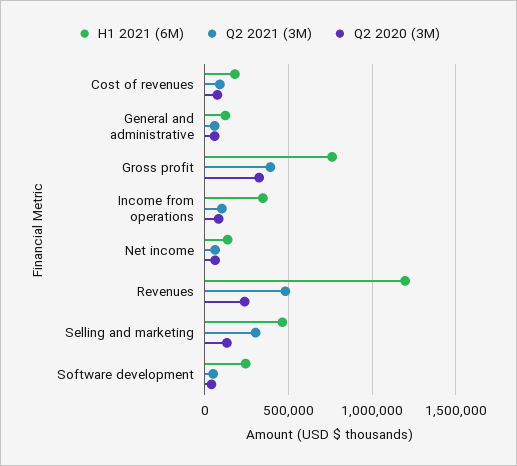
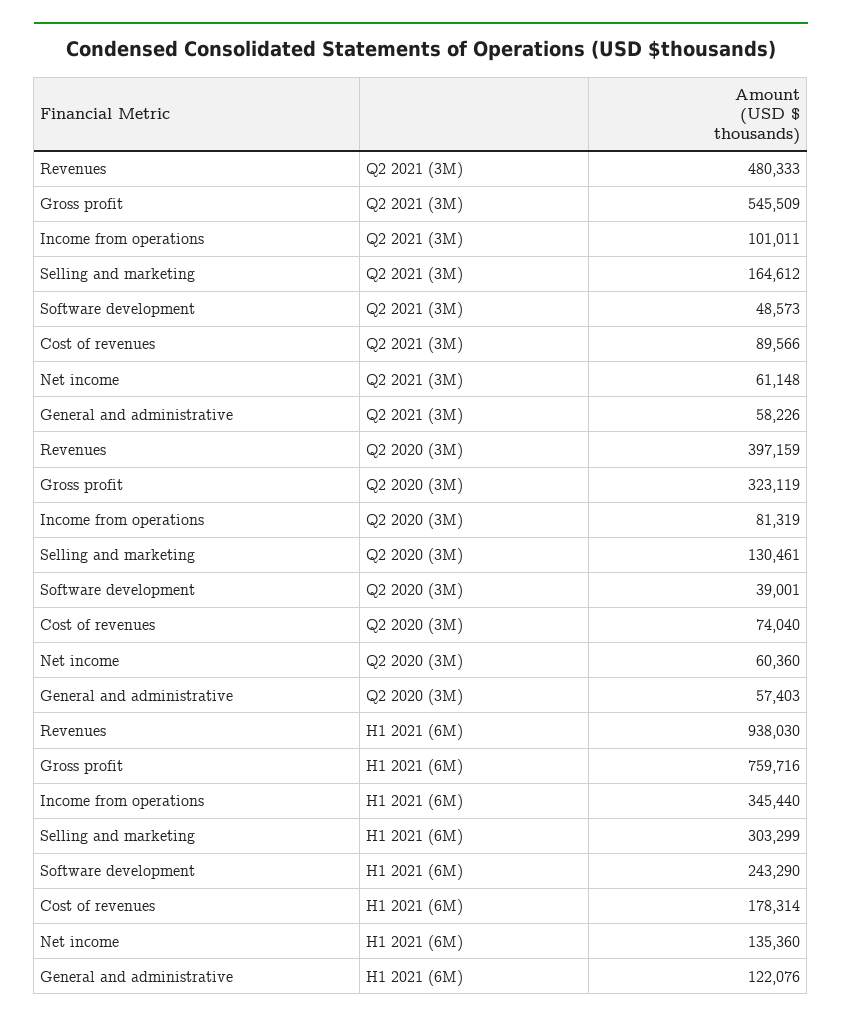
  {
    "H1 2021 (6M)": {
      "Cost of revenues": 178314,
      "General and administrative": 122076,
      "Gross profit": 759716,
      "Income from operations": 345440,
      "Net income": 135360,
-     "Revenues": 1200000,
+     "Revenues": 938030,
-     "Selling and marketing": 450000,
+     "Selling and marketing": 303299,
      "Software development": 243290
    },
    "Q2 2021 (3M)": {
      "Cost of revenues": 89566,
      "General and administrative": 58226,
-     "Gross profit": 400000,
+     "Gross profit": 545509,
      "Income from operations": 101011,
      "Net income": 61148,
      "Revenues": 480333,
-     "Selling and marketing": 300000,
+     "Selling and marketing": 164612,
      "Software development": 48573
    },
    "Q2 2020 (3M)": {
      "Cost of revenues": 74040,
      "General and administrative": 57403,
      "Gross profit": 323119,
      "Income from operations": 81319,
      "Net income": 60360,
-     "Revenues": 250000,
+     "Revenues": 397159,
      "Selling and marketing": 130461,
      "Software development": 39001
    }
  }

